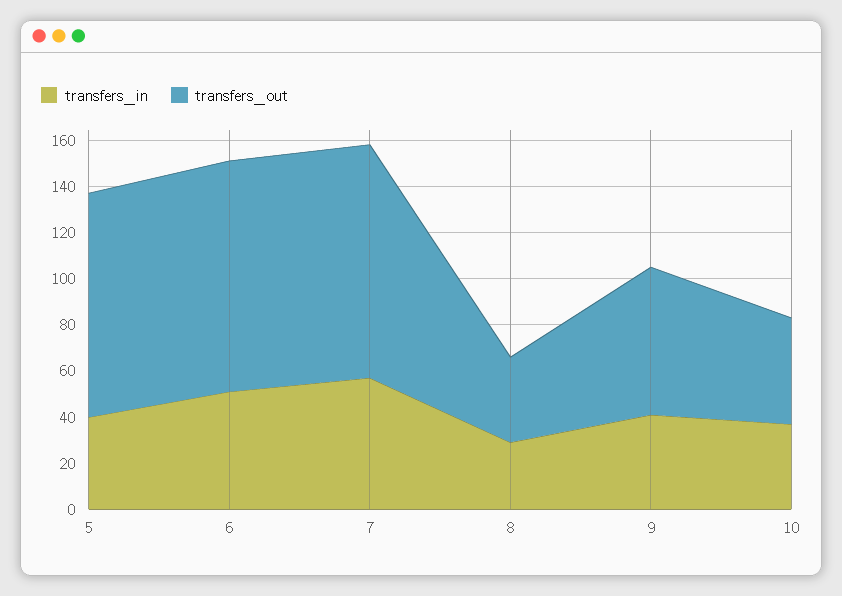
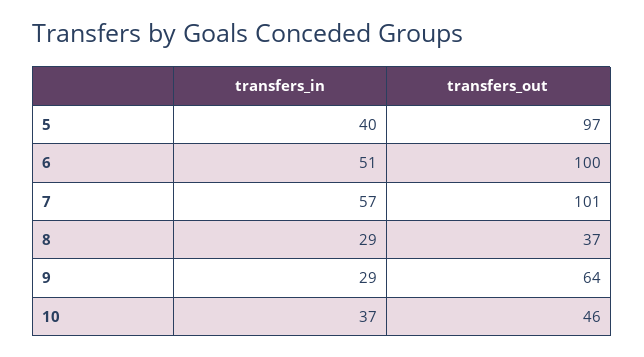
  {
    "transfers_in": {
      "5": 40,
      "6": 51,
      "7": 57,
      "8": 29,
-     "9": 40,
+     "9": 29,
      "10": 37
    },
    "transfers_out": {
      "5": 97,
      "6": 100,
      "7": 101,
      "8": 37,
      "9": 64,
      "10": 46
    }
  }

